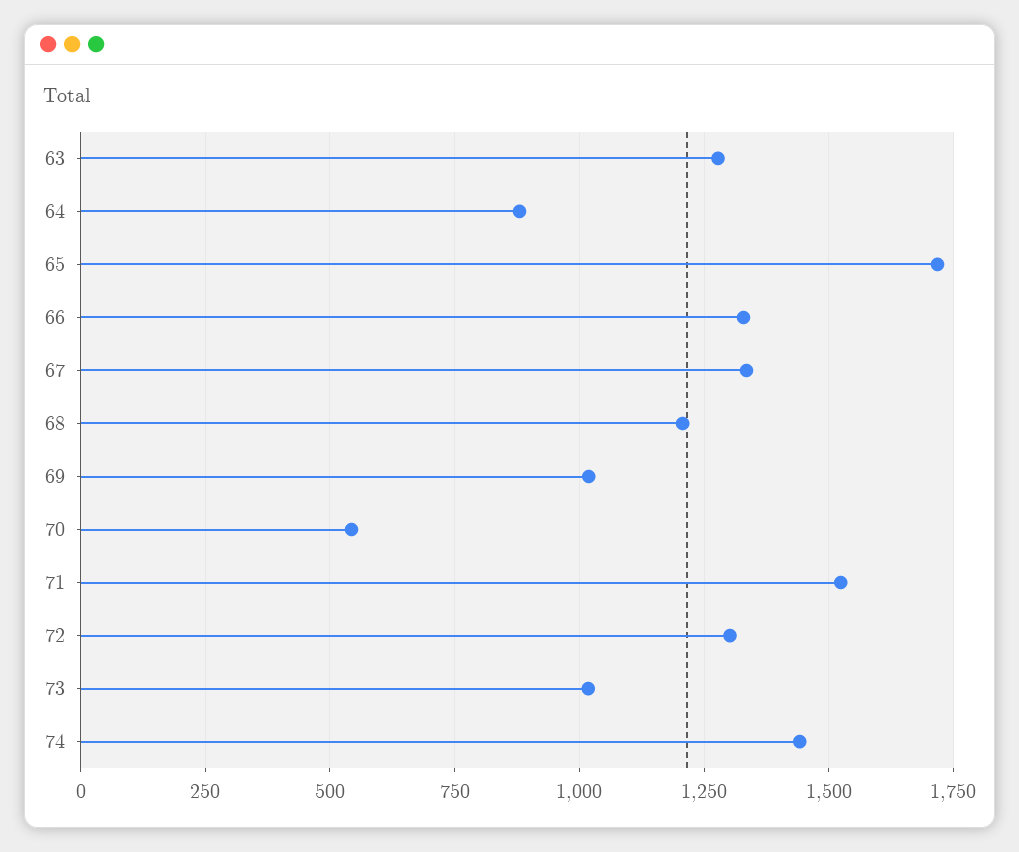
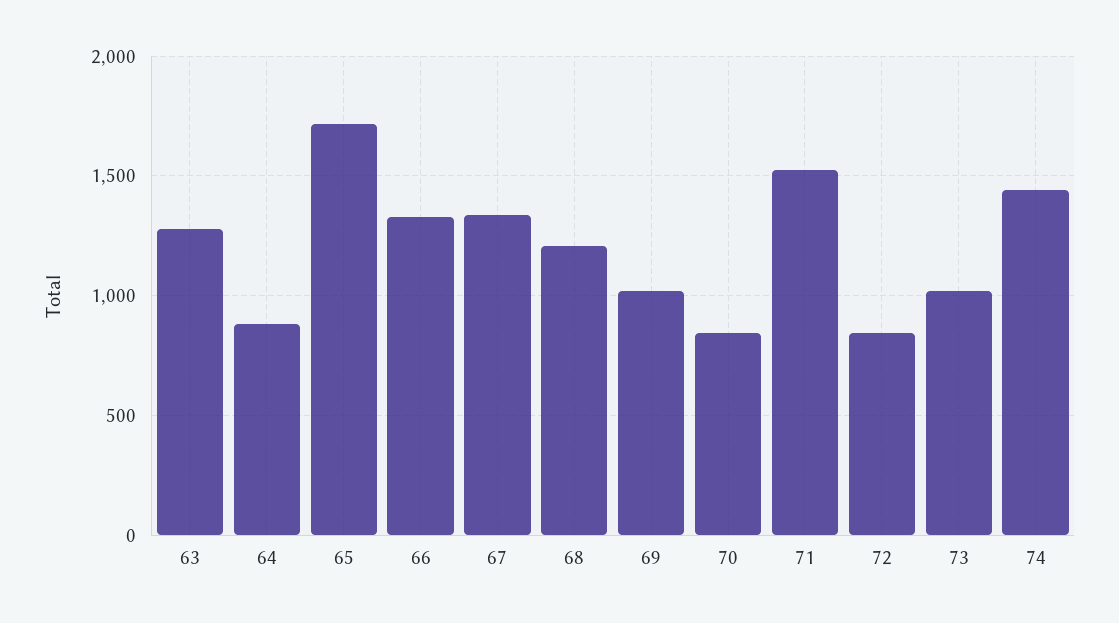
  {
    "63": 1275,
    "64": 875,
    "65": 1725,
    "66": 1325,
    "67": 1325,
    "68": 1200,
    "69": 1025,
-   "70": 550,
+   "70": 850,
    "71": 1525,
-   "72": 1300,
+   "72": 850,
    "73": 1025,
    "74": 1450
  }

